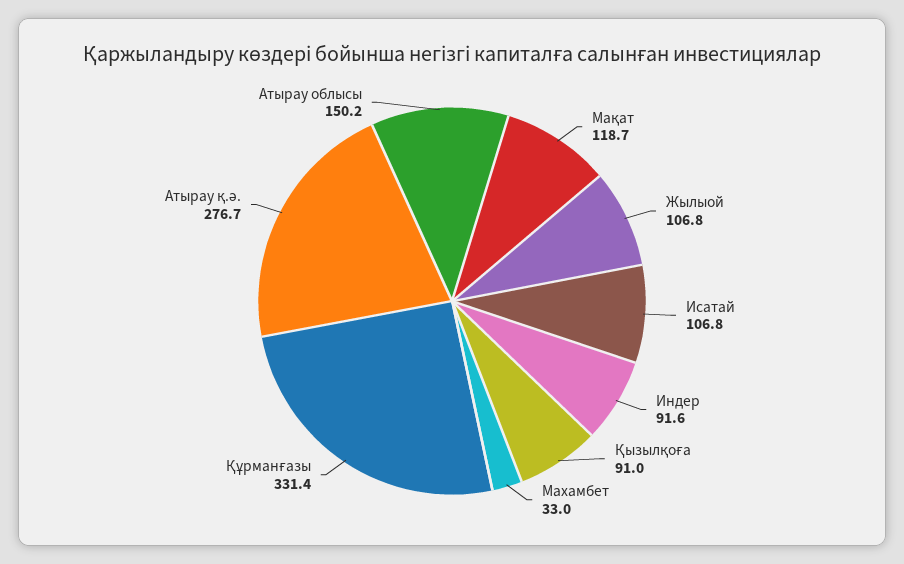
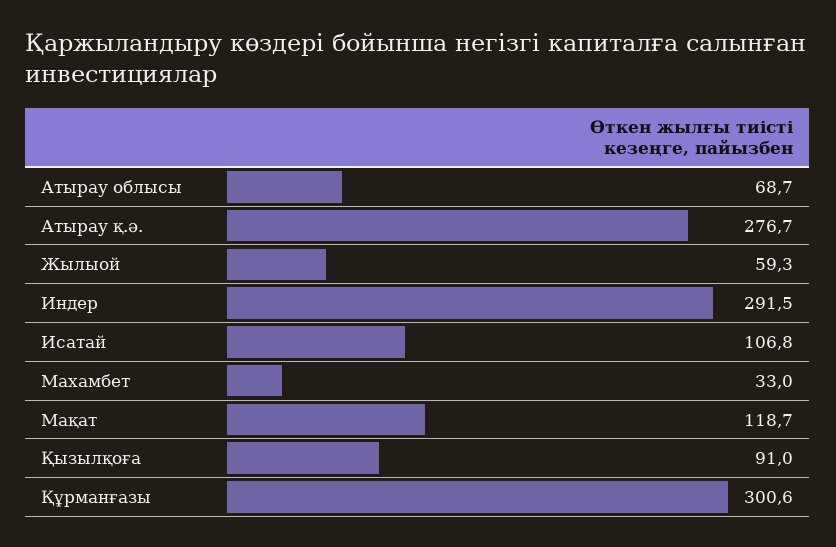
  {
    "Мақат": 118.7,
-   "Жылыой": 106.8,
+   "Жылыой": 59.3,
    "Исатай": 106.8,
-   "Индер": 91.6,
+   "Индер": 291.5,
    "Қызылқоға": 91,
    "Махамбет": 33,
-   "Құрманғазы": 331.4,
+   "Құрманғазы": 300.6,
    "Атырау қ.ә.": 276.7,
-   "Атырау облысы": 150.2
+   "Атырау облысы": 68.7
  }

